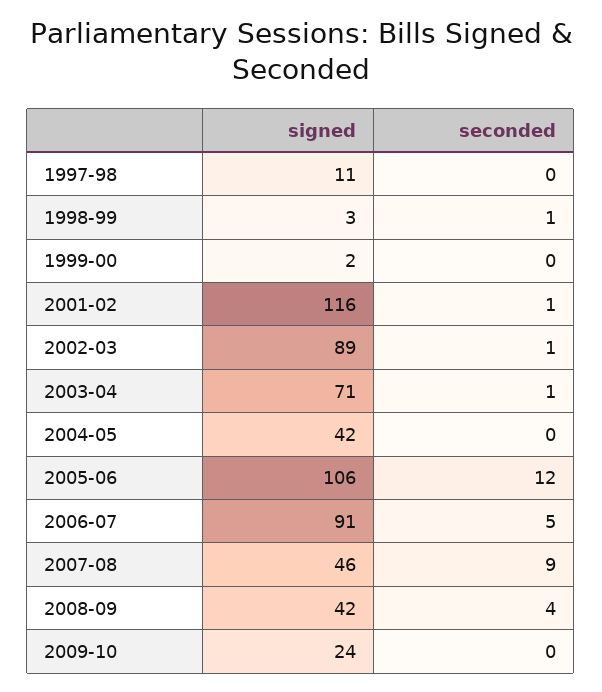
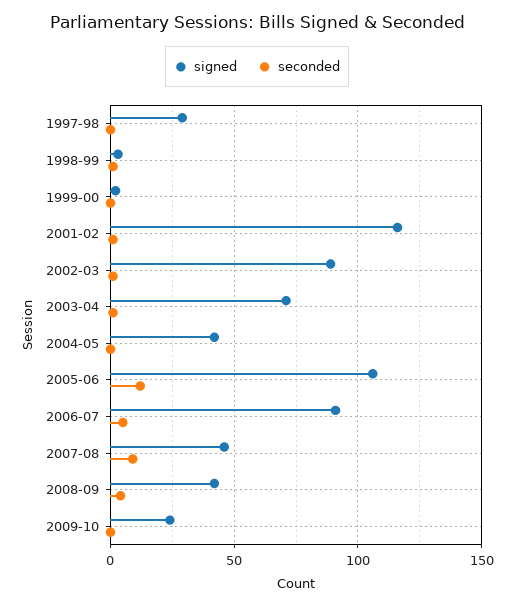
  {
    "signed": {
-     "1997-98": 11,
+     "1997-98": 30,
      "1998-99": 3,
      "1999-00": 2,
      "2001-02": 116,
      "2002-03": 89,
      "2003-04": 71,
      "2004-05": 42,
      "2005-06": 106,
      "2006-07": 91,
      "2007-08": 46,
      "2008-09": 42,
      "2009-10": 24
    },
    "seconded": {
      "1997-98": 0,
      "1998-99": 1,
      "1999-00": 0,
      "2001-02": 1,
      "2002-03": 1,
      "2003-04": 1,
      "2004-05": 0,
      "2005-06": 12,
      "2006-07": 5,
      "2007-08": 9,
      "2008-09": 4,
      "2009-10": 0
    }
  }

